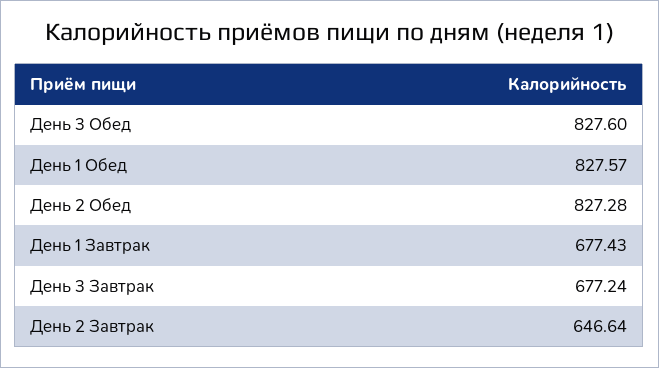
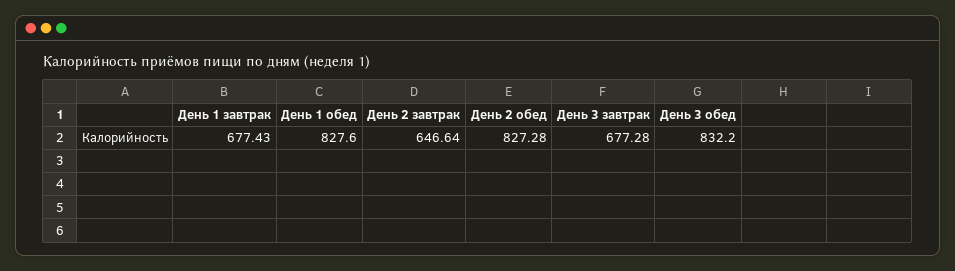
  {
-   "День 3 Обед": 827.6,
+   "День 3 Обед": 832.2,
-   "День 1 Обед": 827.57,
+   "День 1 Обед": 827.6,
    "День 2 Обед": 827.28,
    "День 1 Завтрак": 677.43,
-   "День 3 Завтрак": 677.24,
+   "День 3 Завтрак": 677.28,
    "День 2 Завтрак": 646.64
  }

